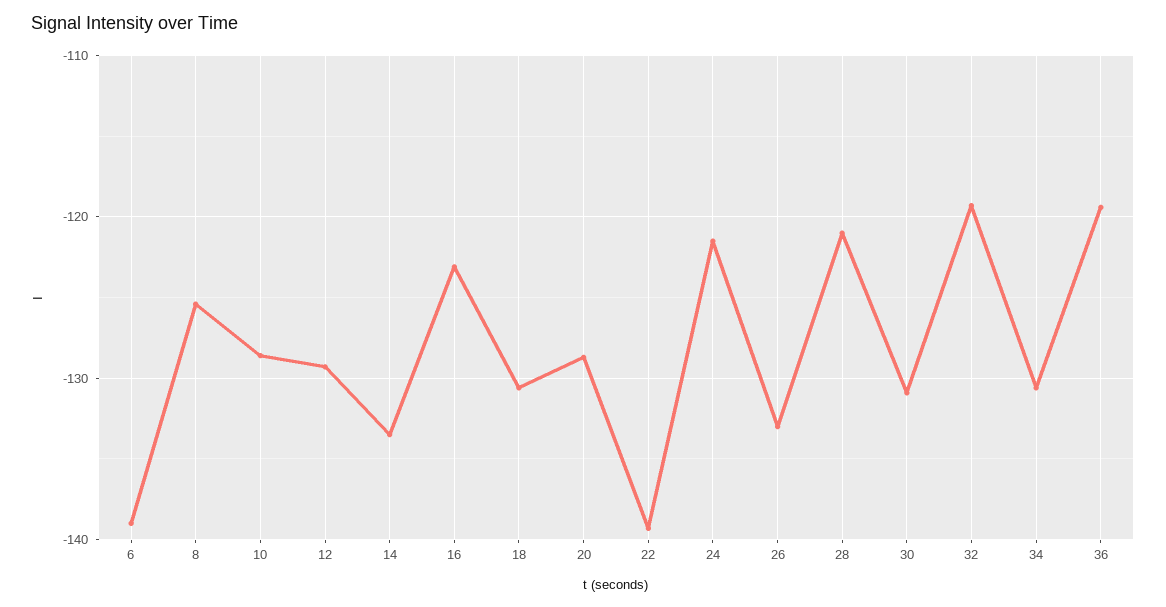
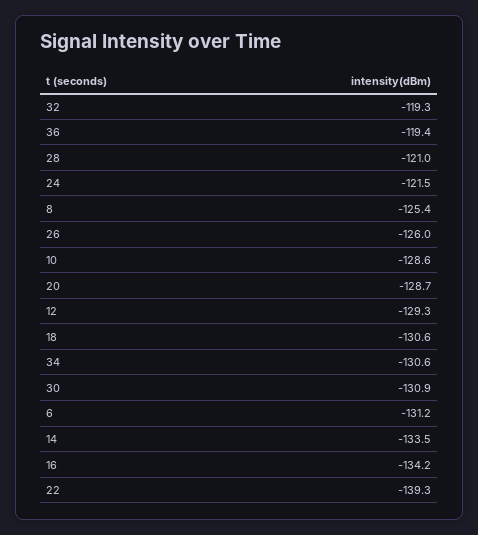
  {
-   "6": -139,
+   "6": -131.2,
    "8": -125.4,
    "10": -128.6,
    "12": -129.3,
    "14": -133.5,
-   "16": -123,
+   "16": -134.2,
    "18": -130.6,
    "20": -128.7,
    "22": -139.3,
    "24": -121.5,
-   "26": -133,
+   "26": -126,
    "28": -121,
    "30": -130.9,
    "32": -119.3,
    "34": -130.6,
    "36": -119.4
  }

